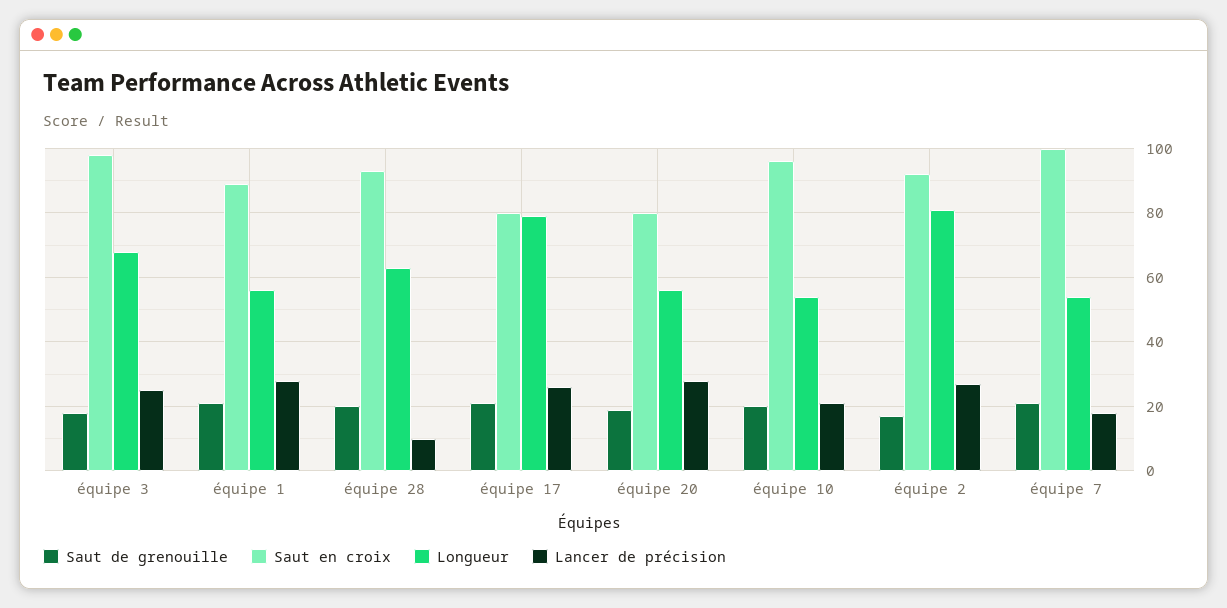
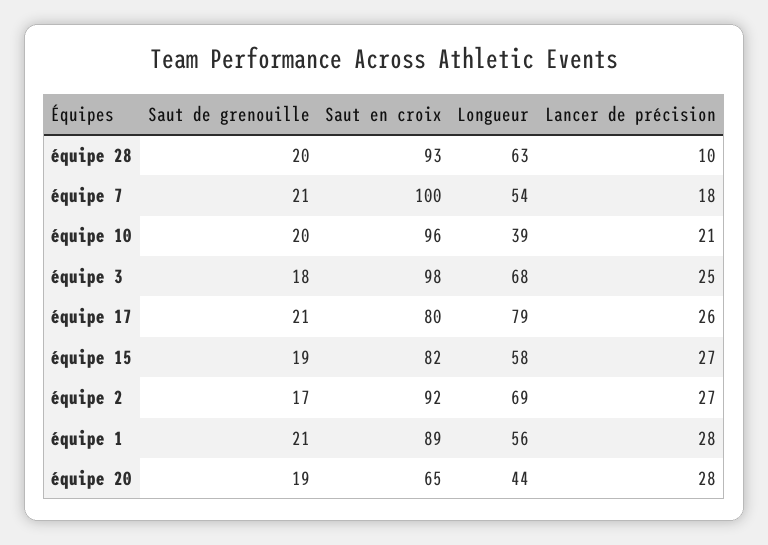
  {
    "Saut de grenouille": {
      "équipe 3": 18,
      "équipe 1": 21,
      "équipe 28": 20,
      "équipe 17": 21,
      "équipe 20": 19,
      "équipe 10": 20,
      "équipe 2": 17,
-     "équipe 7": 21
+     "équipe 7": 21,
+     "équipe 15": 19
    },
    "Saut en croix": {
      "équipe 3": 98,
      "équipe 1": 89,
      "équipe 28": 93,
      "équipe 17": 80,
-     "équipe 20": 80,
+     "équipe 20": 65,
      "équipe 10": 96,
      "équipe 2": 92,
-     "équipe 7": 100
+     "équipe 7": 100,
+     "équipe 15": 82
    },
    "Longueur": {
      "équipe 3": 68,
      "équipe 1": 56,
      "équipe 28": 63,
      "équipe 17": 79,
-     "équipe 20": 55,
+     "équipe 20": 44,
-     "équipe 10": 55,
+     "équipe 10": 39,
-     "équipe 2": 80,
+     "équipe 2": 69,
-     "équipe 7": 54
+     "équipe 7": 54,
+     "équipe 15": 58
    },
    "Lancer de précision": {
      "équipe 3": 25,
      "équipe 1": 28,
      "équipe 28": 10,
      "équipe 17": 26,
      "équipe 20": 28,
      "équipe 10": 21,
      "équipe 2": 27,
-     "équipe 7": 18
+     "équipe 7": 18,
+     "équipe 15": 27
    }
  }

